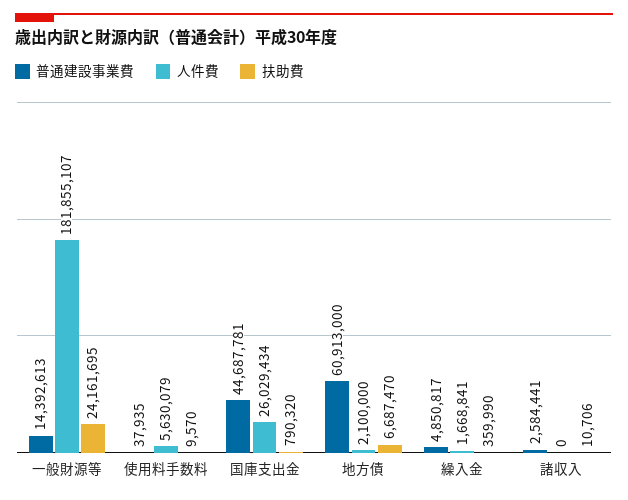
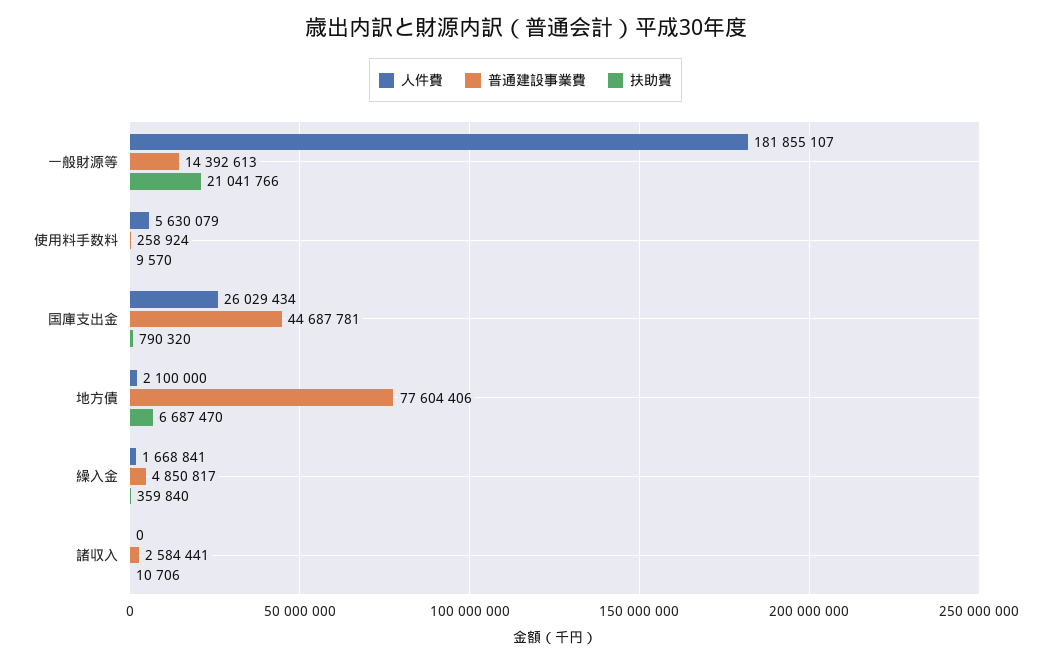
  {
    "普通建設事業費": {
      "一般財源等": 14392613,
-     "使用料手数料": 37935,
+     "使用料手数料": 258924,
      "国庫支出金": 44687781,
-     "地方債": 60913000,
+     "地方債": 77604406,
      "繰入金": 4850817,
      "諸収入": 2584441
    },
    "人件費": {
      "一般財源等": 181855107,
      "使用料手数料": 5630079,
      "国庫支出金": 26029434,
      "地方債": 2100000,
      "繰入金": 1668841,
      "諸収入": 0
    },
    "扶助費": {
-     "一般財源等": 24161695,
+     "一般財源等": 21041766,
      "使用料手数料": 9570,
      "国庫支出金": 790320,
      "地方債": 6687470,
-     "繰入金": 359990,
+     "繰入金": 359840,
      "諸収入": 10706
    }
  }

